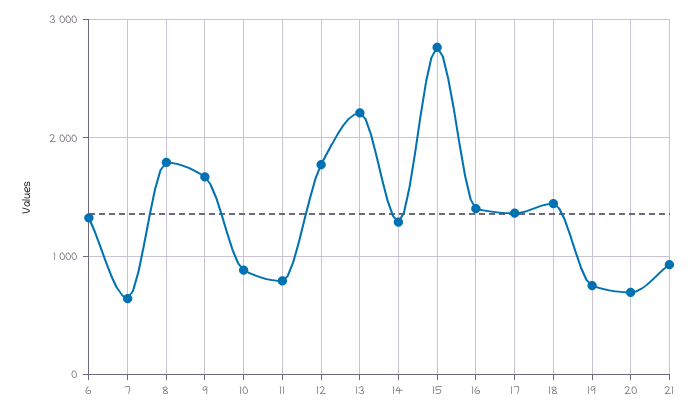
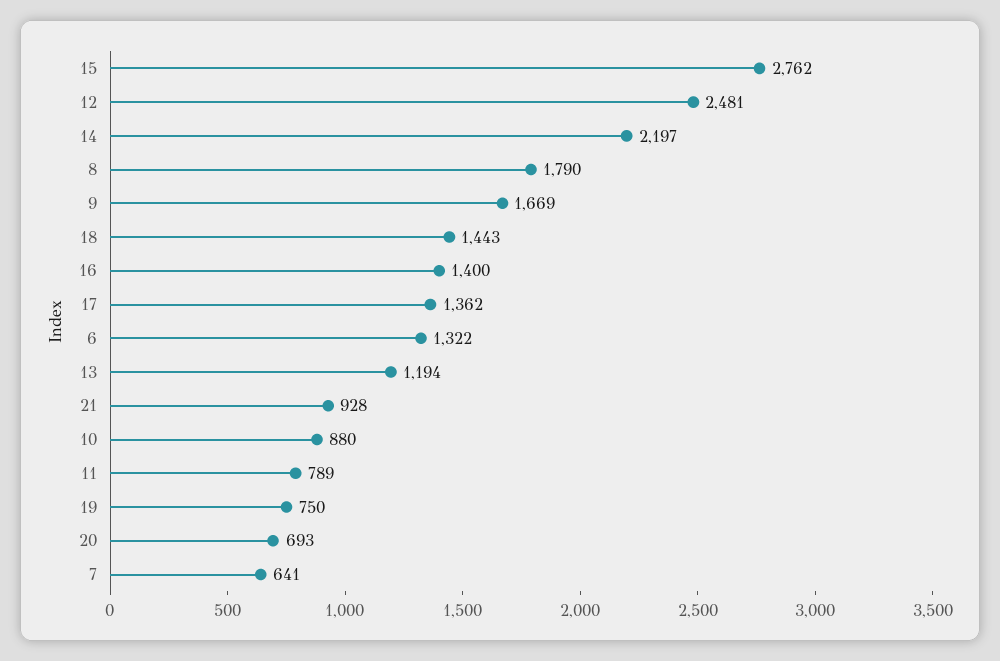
  {
    "6": 1322,
    "7": 641,
    "8": 1790,
    "9": 1669,
    "10": 880,
    "11": 789,
-   "12": 1800,
+   "12": 2481,
-   "13": 2200,
+   "13": 1194,
-   "14": 1300,
+   "14": 2197,
    "15": 2762,
    "16": 1400,
    "17": 1362,
    "18": 1443,
    "19": 750,
    "20": 693,
    "21": 928
  }

